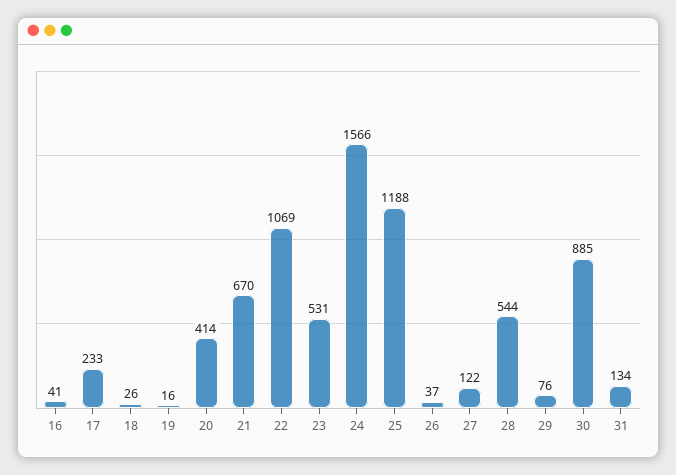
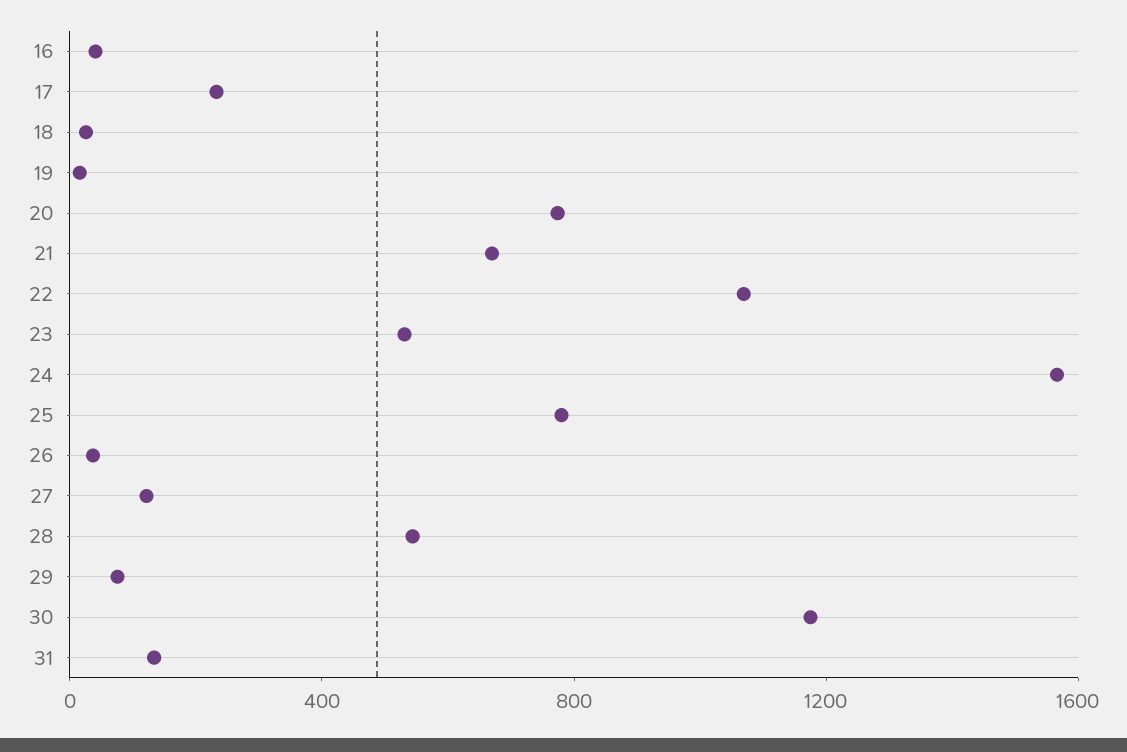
  {
    "16": 41,
    "17": 233,
    "18": 26,
    "19": 16,
-   "20": 414,
+   "20": 800,
    "21": 670,
    "22": 1069,
    "23": 531,
    "24": 1566,
-   "25": 1188,
+   "25": 800,
    "26": 37,
    "27": 122,
    "28": 544,
    "29": 76,
-   "30": 885,
+   "30": 1200,
    "31": 134
  }

